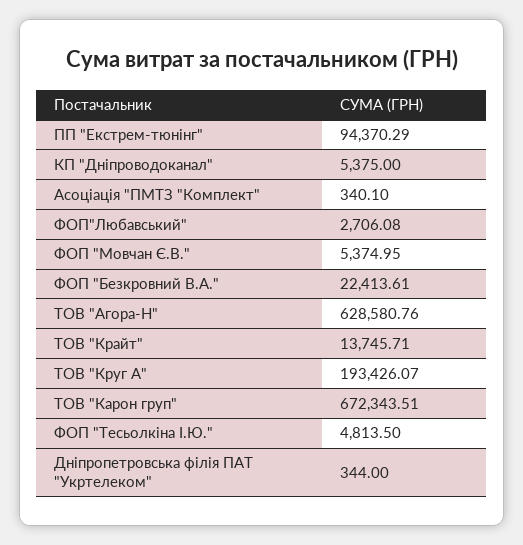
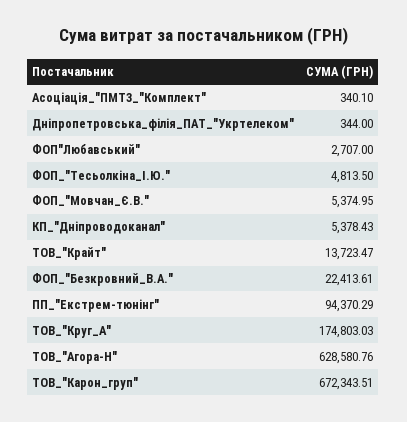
  {
    "ПП \"Екстрем-тюнінг\"": 94370.29,
-   "КП \"Дніпроводоканал\"": 5375,
+   "КП \"Дніпроводоканал\"": 5378.43,
    "Асоціація \"ПМТЗ \"Комплект\"": 340.1,
-   "ФОП\"Любавський\"": 2706.08,
+   "ФОП\"Любавський\"": 2707,
    "ФОП \"Мовчан Є.В.\"": 5374.95,
    "ФОП \"Безкровний В.А.\"": 22413.61,
    "ТОВ \"Агора-Н\"": 628580.76,
-   "ТОВ \"Крайт\"": 13745.71,
+   "ТОВ \"Крайт\"": 13723.47,
-   "ТОВ \"Круг А\"": 193426.07,
+   "ТОВ \"Круг А\"": 174803.03,
    "ТОВ \"Карон груп\"": 672343.51,
    "ФОП \"Тесьолкіна І.Ю.\"": 4813.5,
    "Дніпропетровська філія ПАТ \"Укртелеком\"": 344
  }

